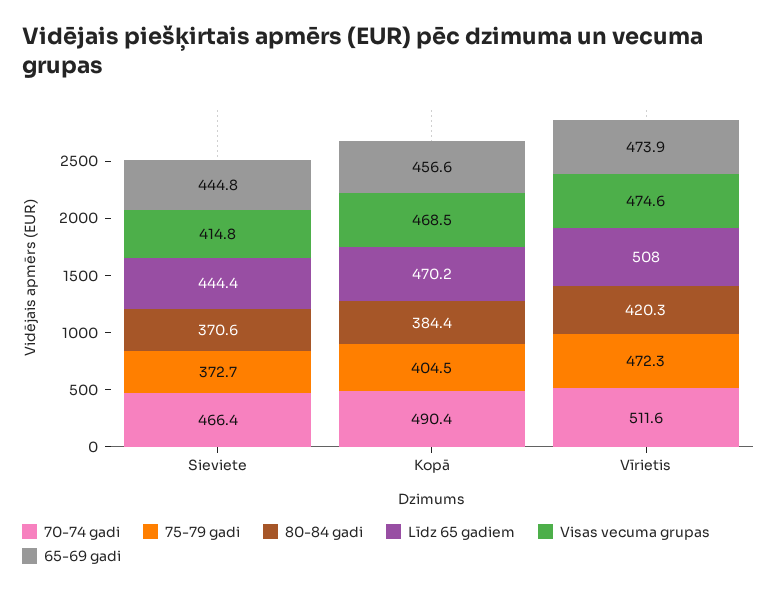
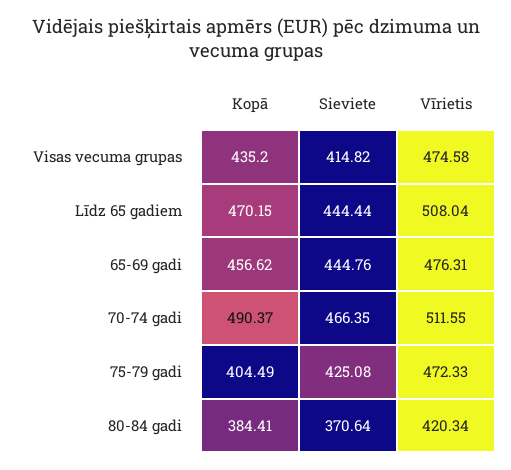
  {
    "70-74 gadi": {
      "Sieviete": 466.35,
      "Kopā": 490.37,
      "Vīrietis": 511.55
    },
    "75-79 gadi": {
-     "Sieviete": 372.7,
+     "Sieviete": 425.08,
      "Kopā": 404.49,
      "Vīrietis": 472.33
    },
    "80-84 gadi": {
      "Sieviete": 370.64,
      "Kopā": 384.41,
      "Vīrietis": 420.34
    },
    "Līdz 65 gadiem": {
      "Sieviete": 444.44,
      "Kopā": 470.15,
      "Vīrietis": 508.04
    },
    "Visas vecuma grupas": {
      "Sieviete": 414.82,
-     "Kopā": 468.5,
+     "Kopā": 435.2,
      "Vīrietis": 474.58
    },
    "65-69 gadi": {
      "Sieviete": 444.76,
      "Kopā": 456.62,
-     "Vīrietis": 473.9
+     "Vīrietis": 476.31
    }
  }

